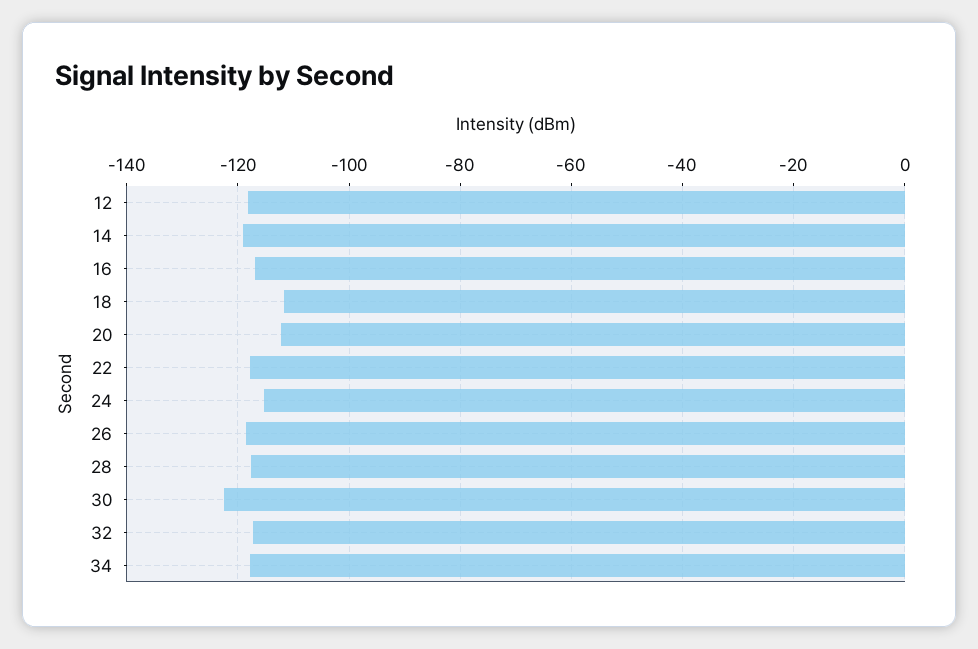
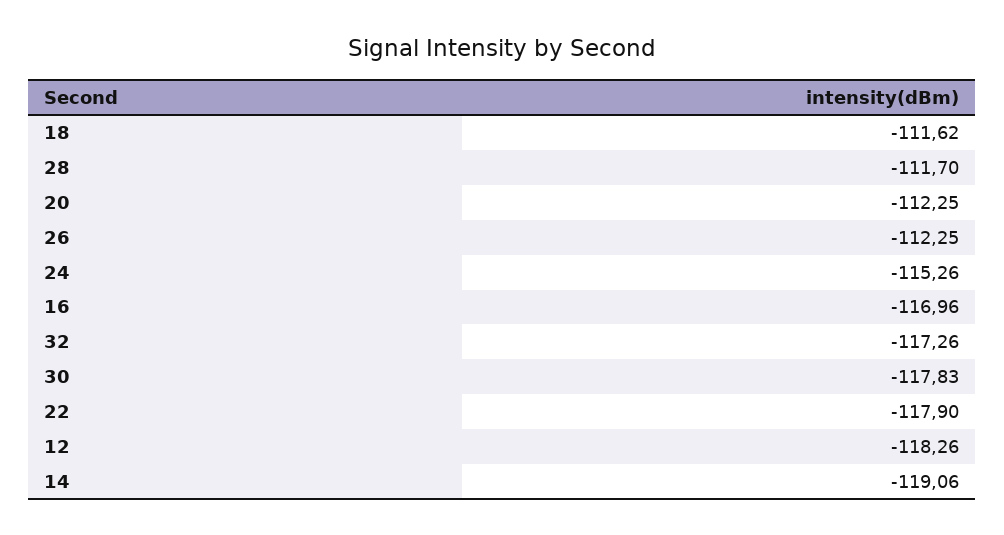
  {
    "12": -118.26,
    "14": -119.06,
    "16": -116.96,
    "18": -111.62,
    "20": -112.25,
    "22": -117.9,
    "24": -115.26,
-   "26": -118,
+   "26": -112.25,
-   "28": -118,
+   "28": -111.7,
-   "30": -122,
+   "30": -117.83,
-   "32": -117.26,
+   "32": -117.26
-   "34": -118
  }

